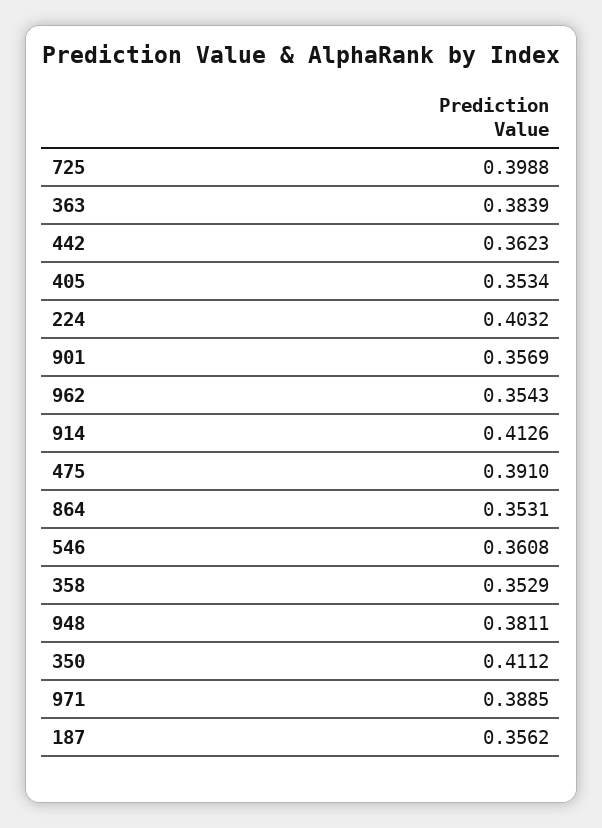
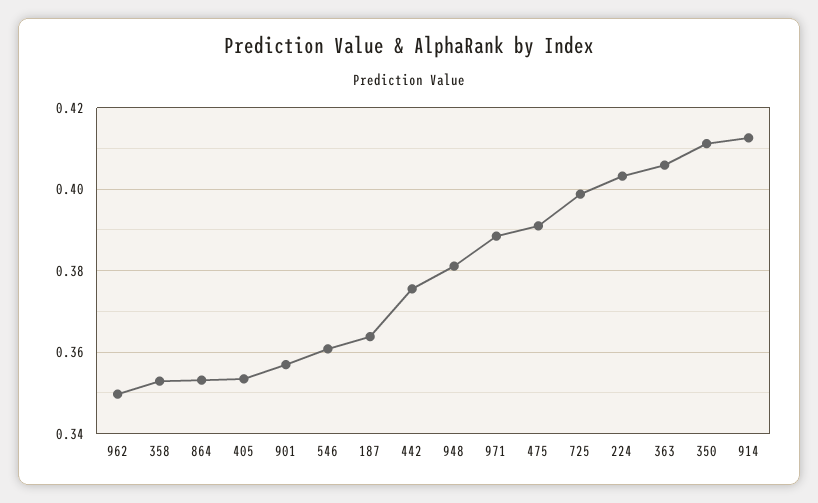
  {
    "725": 0.3988,
-   "363": 0.3839,
+   "363": 0.406,
-   "442": 0.3623,
+   "442": 0.376,
    "405": 0.3534,
    "224": 0.4032,
    "901": 0.3569,
-   "962": 0.3543,
+   "962": 0.35,
    "914": 0.4126,
    "475": 0.391,
    "864": 0.3531,
    "546": 0.3608,
    "358": 0.3529,
    "948": 0.3811,
    "350": 0.4112,
    "971": 0.3885,
-   "187": 0.3562
+   "187": 0.364
  }

